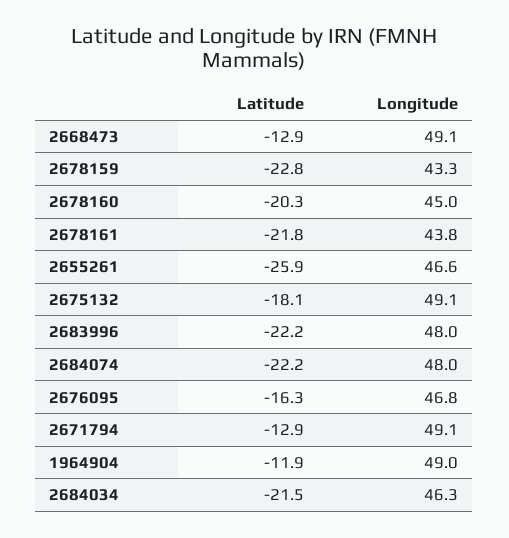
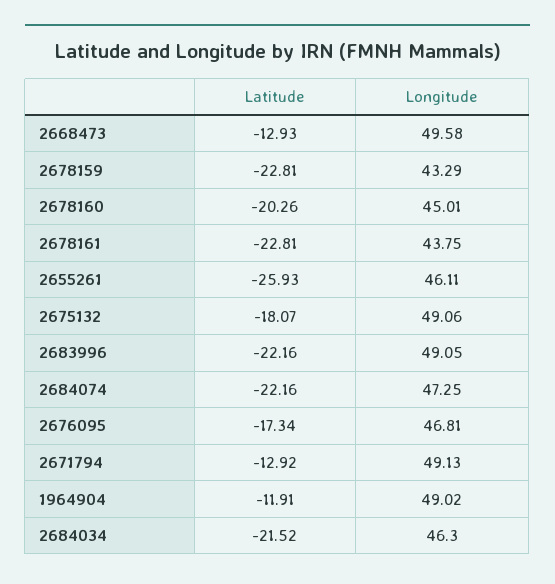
  {
    "Latitude": {
      "2668473": -12.93,
      "2678159": -22.81,
      "2678160": -20.26,
-     "2678161": -21.8,
+     "2678161": -22.81,
      "2655261": -25.93,
      "2675132": -18.07,
      "2683996": -22.16,
      "2684074": -22.16,
-     "2676095": -16.3,
+     "2676095": -17.34,
      "2671794": -12.92,
      "1964904": -11.91,
      "2684034": -21.52
    },
    "Longitude": {
-     "2668473": 49.1,
+     "2668473": 49.58,
      "2678159": 43.29,
      "2678160": 45.01,
      "2678161": 43.75,
-     "2655261": 46.6,
+     "2655261": 46.11,
      "2675132": 49.06,
-     "2683996": 48,
+     "2683996": 49.05,
-     "2684074": 48,
+     "2684074": 47.25,
      "2676095": 46.81,
      "2671794": 49.13,
      "1964904": 49.02,
      "2684034": 46.3
    }
  }

